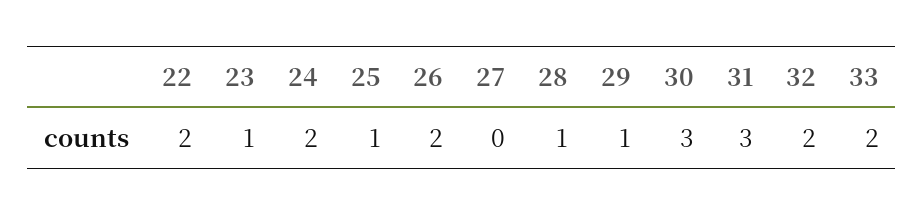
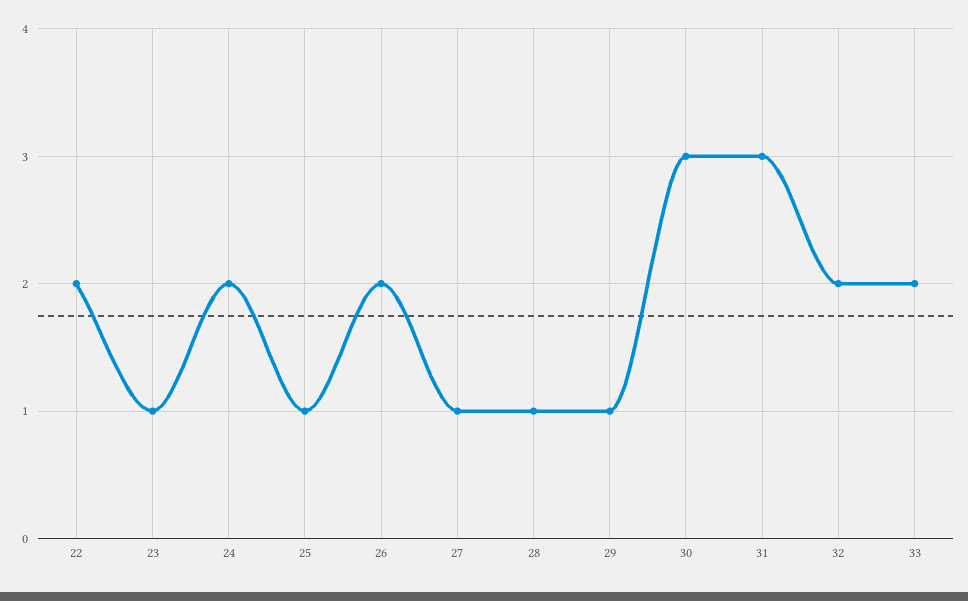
  {
    "22": 2,
    "23": 1,
    "24": 2,
    "25": 1,
    "26": 2,
-   "27": 0,
+   "27": 1,
    "28": 1,
    "29": 1,
    "30": 3,
    "31": 3,
    "32": 2,
    "33": 2
  }

